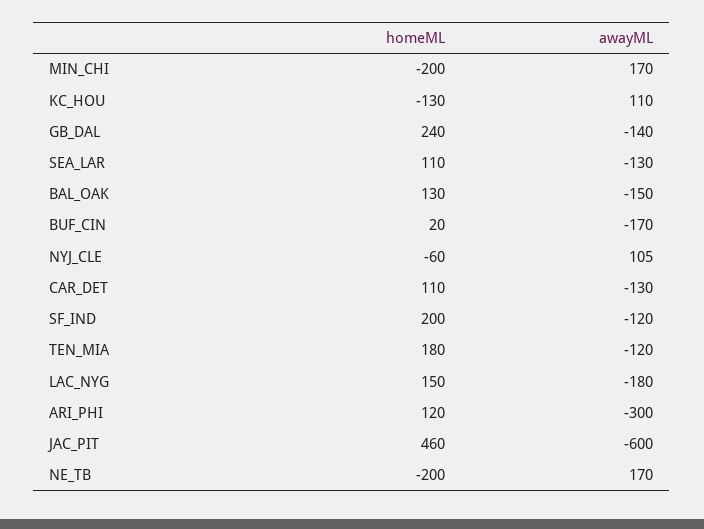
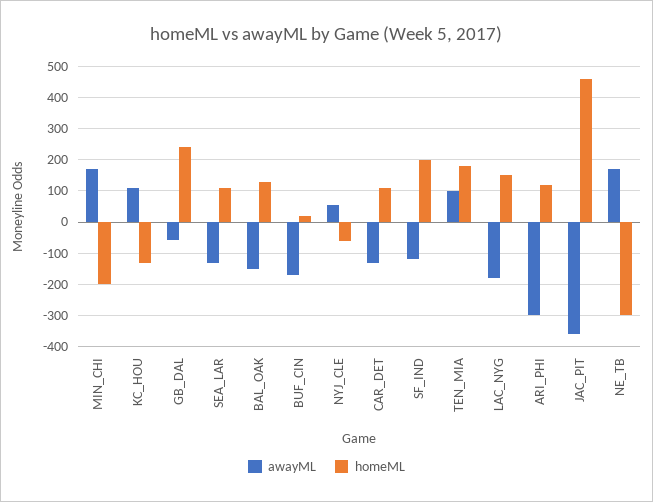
  {
    "homeML": {
      "MIN_CHI": -200,
      "KC_HOU": -130,
      "GB_DAL": 240,
      "SEA_LAR": 110,
      "BAL_OAK": 130,
      "BUF_CIN": 20,
      "NYJ_CLE": -60,
      "CAR_DET": 110,
      "SF_IND": 200,
      "TEN_MIA": 180,
      "LAC_NYG": 150,
      "ARI_PHI": 120,
      "JAC_PIT": 460,
-     "NE_TB": -200
+     "NE_TB": -300
    },
    "awayML": {
      "MIN_CHI": 170,
      "KC_HOU": 110,
-     "GB_DAL": -140,
+     "GB_DAL": -60,
      "SEA_LAR": -130,
      "BAL_OAK": -150,
      "BUF_CIN": -170,
-     "NYJ_CLE": 105,
+     "NYJ_CLE": 60,
      "CAR_DET": -130,
      "SF_IND": -120,
-     "TEN_MIA": -120,
+     "TEN_MIA": 100,
      "LAC_NYG": -180,
      "ARI_PHI": -300,
-     "JAC_PIT": -600,
+     "JAC_PIT": -360,
      "NE_TB": 170
    }
  }

